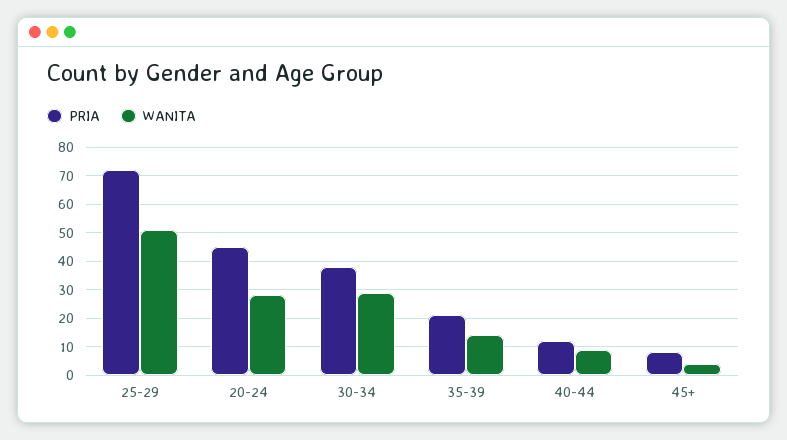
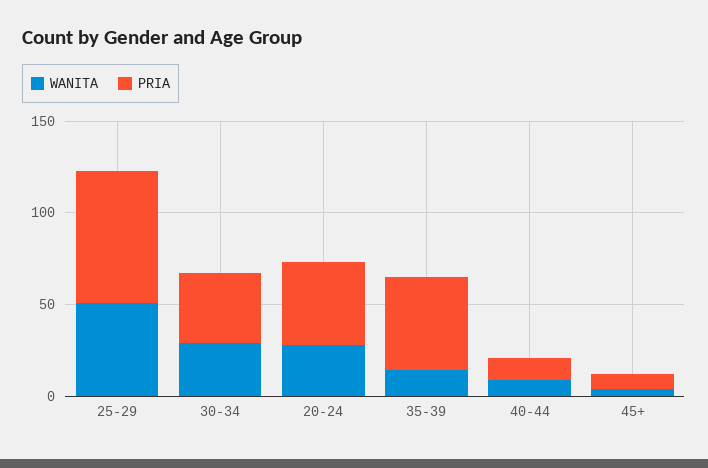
  {
    "PRIA": {
      "25-29": 70,
      "20-24": 45,
      "30-34": 40,
-     "35-39": 20,
+     "35-39": 50,
      "40-44": 10,
      "45+": 10
    },
    "WANITA": {
      "25-29": 50,
      "20-24": 30,
      "30-34": 30,
      "35-39": 15,
      "40-44": 10,
      "45+": 5
    }
  }

